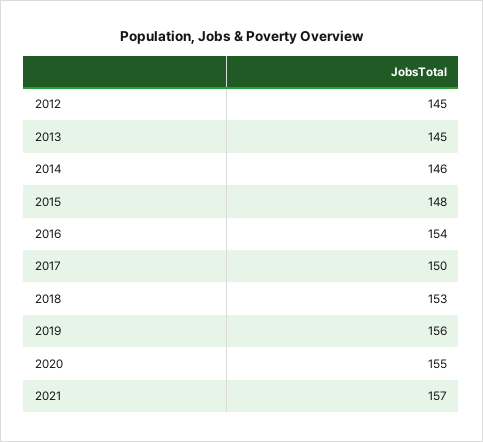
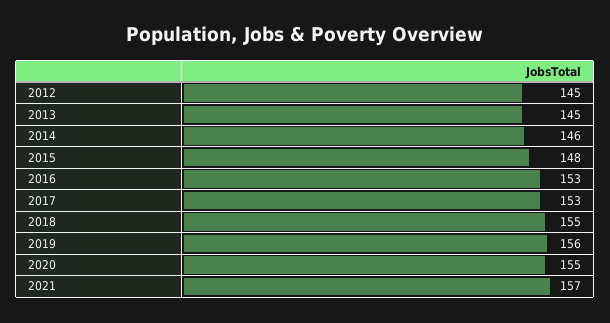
  {
    "2012": 145,
    "2013": 145,
    "2014": 146,
    "2015": 148,
-   "2016": 154,
+   "2016": 153,
-   "2017": 150,
+   "2017": 153,
-   "2018": 153,
+   "2018": 155,
    "2019": 156,
    "2020": 155,
    "2021": 157
  }

